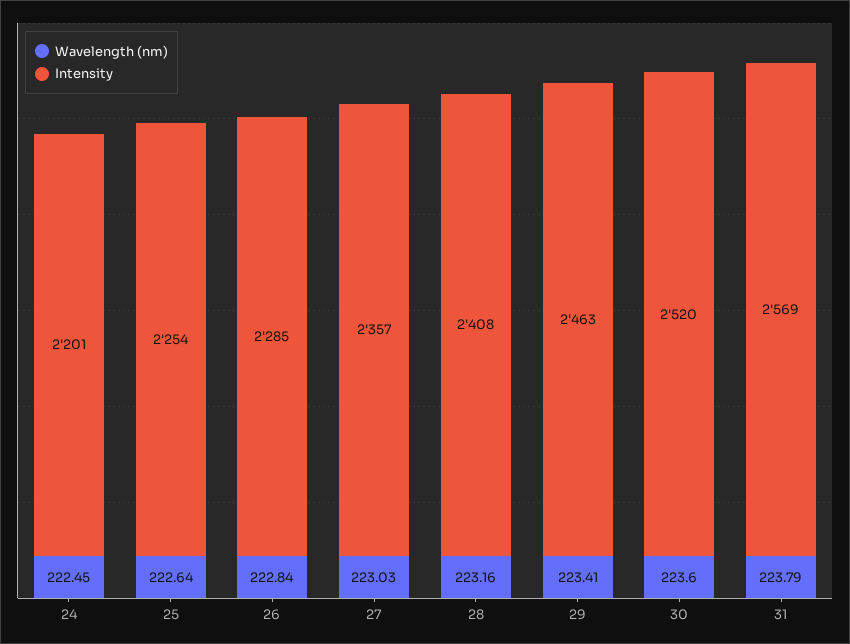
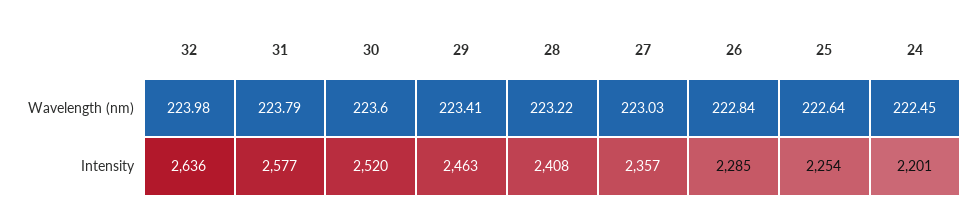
  {
    "Wavelength (nm)": {
      "24": 222.45,
      "25": 222.64,
      "26": 222.84,
      "27": 223.03,
-     "28": 223.16,
+     "28": 223.22,
      "29": 223.41,
      "30": 223.6,
-     "31": 223.79
+     "31": 223.79,
+     "32": 223.98
    },
    "Intensity": {
      "24": 2201,
      "25": 2254,
      "26": 2285,
      "27": 2357,
      "28": 2408,
      "29": 2463,
      "30": 2520,
-     "31": 2569
+     "31": 2577,
+     "32": 2636
    }
  }

